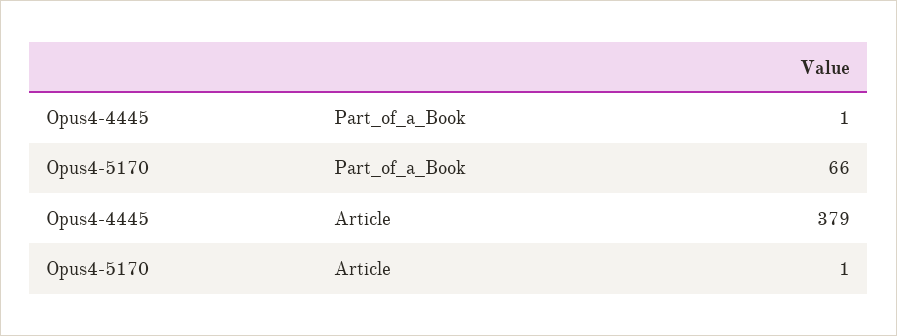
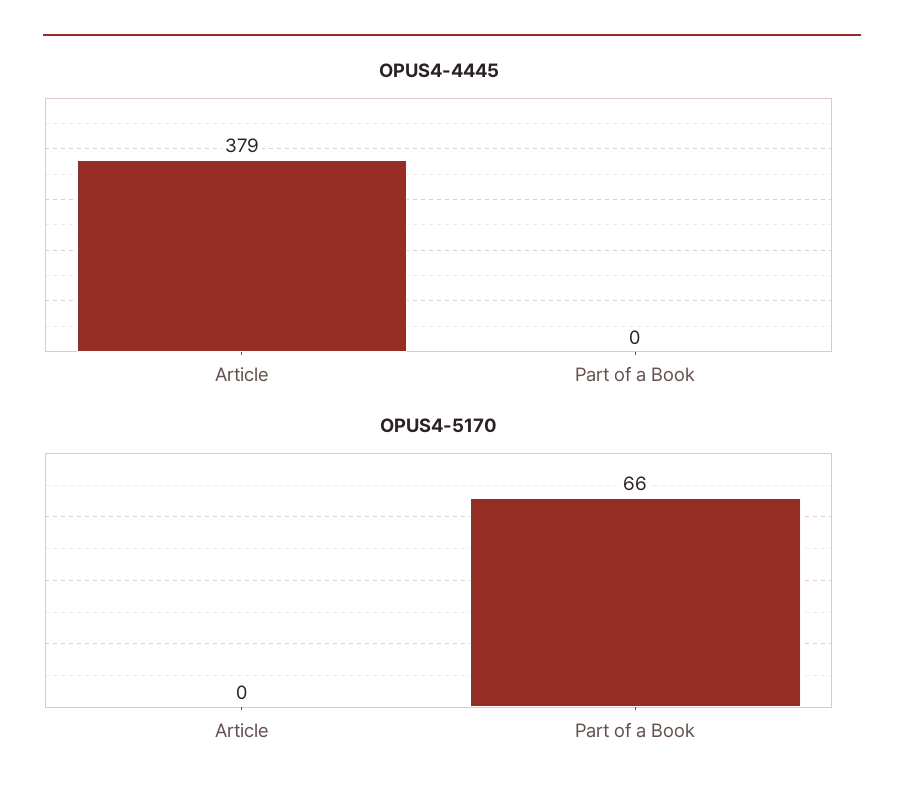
  {
    "Opus4-4445": {
-     "Part_of_a_Book": 1,
+     "Part_of_a_Book": 0,
      "Article": 379
    },
    "Opus4-5170": {
      "Part_of_a_Book": 66,
-     "Article": 1
+     "Article": 0
    }
  }

